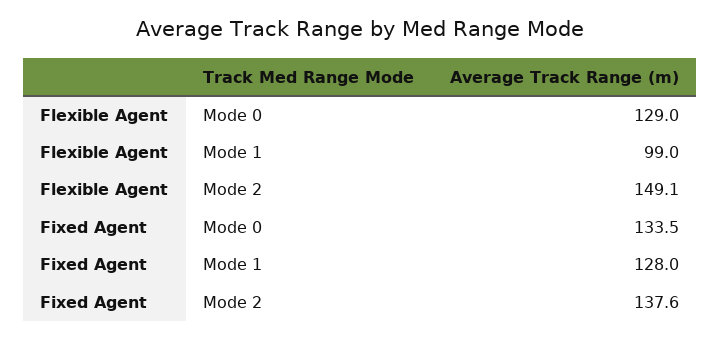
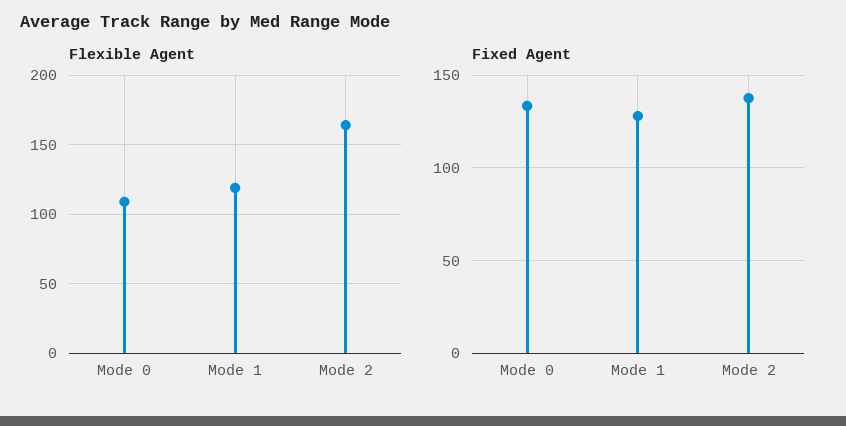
  {
    "Flexible Agent": {
-     "Mode 0": 129,
+     "Mode 0": 110,
-     "Mode 1": 99,
+     "Mode 1": 120,
-     "Mode 2": 149.1
+     "Mode 2": 165
    },
    "Fixed Agent": {
      "Mode 0": 133.5,
      "Mode 1": 128,
      "Mode 2": 137.6
    }
  }

